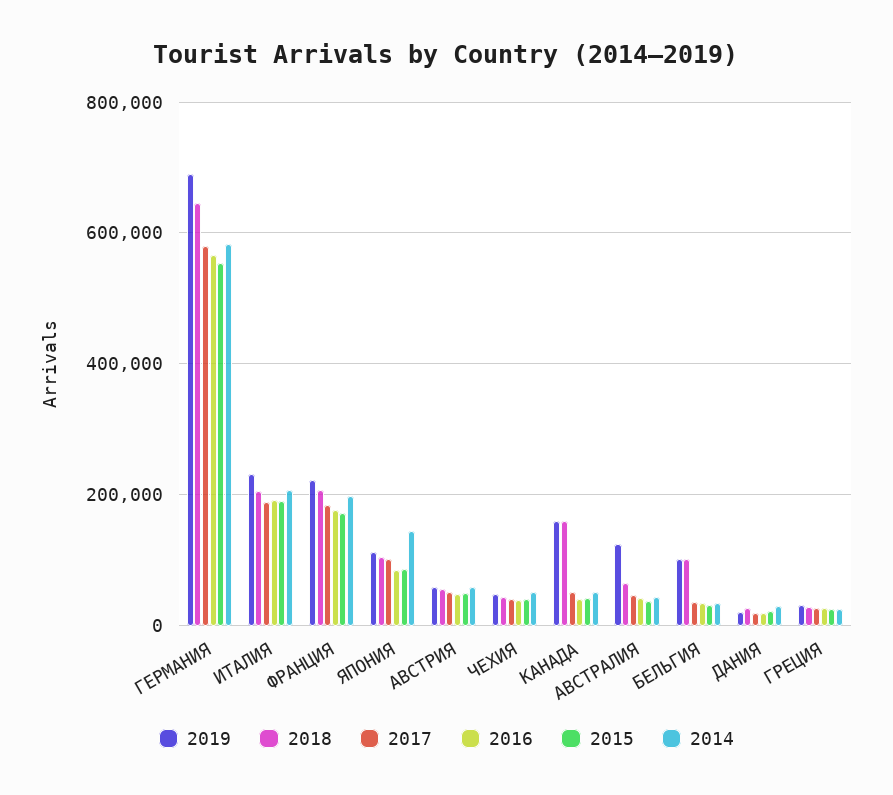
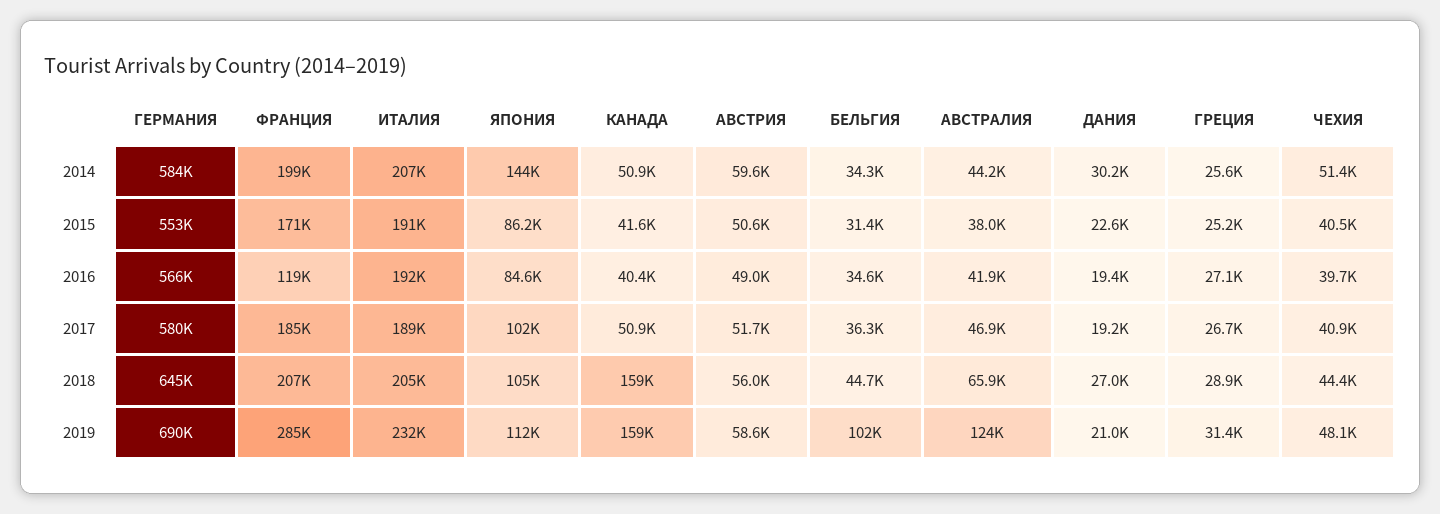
  {
    "2019": {
      "ГЕРМАНИЯ": 690000,
      "ИТАЛИЯ": 232000,
-     "ФРАНЦИЯ": 220000,
+     "ФРАНЦИЯ": 285000,
      "ЯПОНИЯ": 112000,
      "АВСТРИЯ": 58600,
      "ЧЕХИЯ": 48100,
      "КАНАДА": 159000,
      "АВСТРАЛИЯ": 124000,
      "БЕЛЬГИЯ": 102000,
      "ДАНИЯ": 21000,
      "ГРЕЦИЯ": 31400
    },
    "2018": {
      "ГЕРМАНИЯ": 645000,
      "ИТАЛИЯ": 205000,
      "ФРАНЦИЯ": 207000,
      "ЯПОНИЯ": 105000,
      "АВСТРИЯ": 56000,
      "ЧЕХИЯ": 44400,
      "КАНАДА": 159000,
      "АВСТРАЛИЯ": 65900,
-     "БЕЛЬГИЯ": 100000,
+     "БЕЛЬГИЯ": 44700,
      "ДАНИЯ": 27000,
      "ГРЕЦИЯ": 28900
    },
    "2017": {
      "ГЕРМАНИЯ": 580000,
      "ИТАЛИЯ": 189000,
      "ФРАНЦИЯ": 185000,
      "ЯПОНИЯ": 102000,
      "АВСТРИЯ": 51700,
      "ЧЕХИЯ": 40900,
      "КАНАДА": 50900,
      "АВСТРАЛИЯ": 46900,
      "БЕЛЬГИЯ": 36300,
      "ДАНИЯ": 19200,
      "ГРЕЦИЯ": 26700
    },
    "2016": {
      "ГЕРМАНИЯ": 566000,
      "ИТАЛИЯ": 192000,
-     "ФРАНЦИЯ": 180000,
+     "ФРАНЦИЯ": 119000,
      "ЯПОНИЯ": 84600,
      "АВСТРИЯ": 49000,
      "ЧЕХИЯ": 39700,
      "КАНАДА": 40400,
      "АВСТРАЛИЯ": 41900,
      "БЕЛЬГИЯ": 34600,
      "ДАНИЯ": 19400,
      "ГРЕЦИЯ": 27100
    },
    "2015": {
      "ГЕРМАНИЯ": 553000,
      "ИТАЛИЯ": 191000,
      "ФРАНЦИЯ": 171000,
      "ЯПОНИЯ": 86200,
      "АВСТРИЯ": 50600,
      "ЧЕХИЯ": 40500,
      "КАНАДА": 41600,
      "АВСТРАЛИЯ": 38000,
      "БЕЛЬГИЯ": 31400,
      "ДАНИЯ": 22600,
      "ГРЕЦИЯ": 25200
    },
    "2014": {
      "ГЕРМАНИЯ": 584000,
      "ИТАЛИЯ": 207000,
      "ФРАНЦИЯ": 199000,
      "ЯПОНИЯ": 144000,
      "АВСТРИЯ": 59600,
      "ЧЕХИЯ": 51400,
      "КАНАДА": 50900,
      "АВСТРАЛИЯ": 44200,
      "БЕЛЬГИЯ": 34300,
      "ДАНИЯ": 30200,
      "ГРЕЦИЯ": 25600
    }
  }

